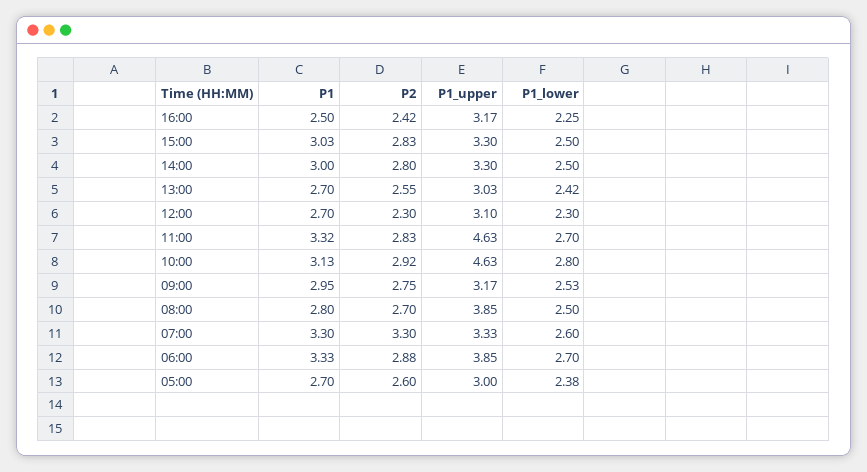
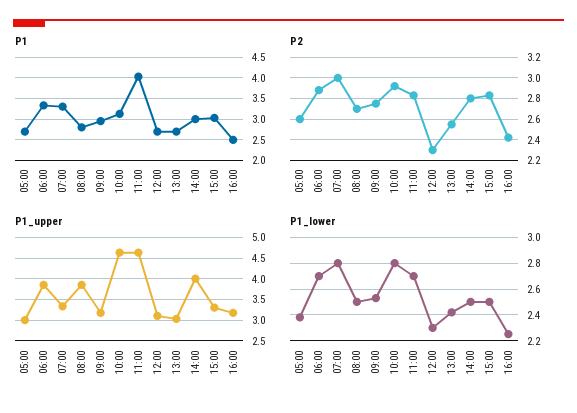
  {
    "P1": {
      "16:00": 2.5,
      "15:00": 3.03,
      "14:00": 3,
      "13:00": 2.7,
      "12:00": 2.7,
-     "11:00": 3.32,
+     "11:00": 4,
      "10:00": 3.13,
      "09:00": 2.95,
      "08:00": 2.8,
      "07:00": 3.3,
      "06:00": 3.33,
      "05:00": 2.7
    },
    "P2": {
      "16:00": 2.42,
      "15:00": 2.83,
      "14:00": 2.8,
      "13:00": 2.55,
      "12:00": 2.3,
      "11:00": 2.83,
      "10:00": 2.92,
      "09:00": 2.75,
      "08:00": 2.7,
-     "07:00": 3.3,
+     "07:00": 3,
      "06:00": 2.88,
      "05:00": 2.6
    },
    "P1_upper": {
      "16:00": 3.17,
      "15:00": 3.3,
-     "14:00": 3.3,
+     "14:00": 4,
      "13:00": 3.03,
      "12:00": 3.1,
      "11:00": 4.63,
      "10:00": 4.63,
      "09:00": 3.17,
      "08:00": 3.85,
      "07:00": 3.33,
      "06:00": 3.85,
      "05:00": 3
    },
    "P1_lower": {
      "16:00": 2.25,
      "15:00": 2.5,
      "14:00": 2.5,
      "13:00": 2.42,
      "12:00": 2.3,
      "11:00": 2.7,
      "10:00": 2.8,
      "09:00": 2.53,
      "08:00": 2.5,
-     "07:00": 2.6,
+     "07:00": 2.8,
      "06:00": 2.7,
      "05:00": 2.38
    }
  }

